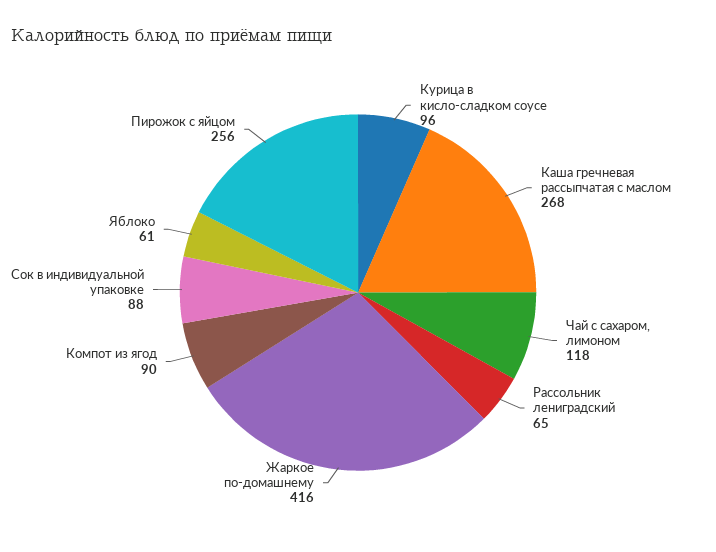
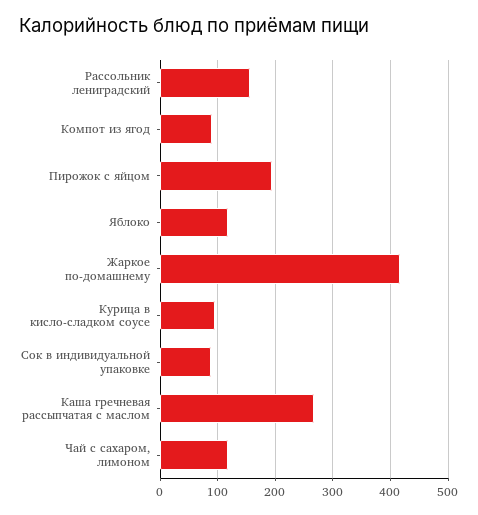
  {
    "Курица в кисло-сладком соусе": 96,
    "Каша гречневая рассыпчатая с маслом": 268,
    "Чай с сахаром, лимоном": 118,
-   "Рассольник лениградский": 65,
+   "Рассольник лениградский": 160,
    "Жаркое по-домашнему": 416,
    "Компот из ягод": 90,
    "Сок в индивидуальной упаковке": 88,
-   "Яблоко": 61,
+   "Яблоко": 120,
-   "Пирожок с яйцом": 256
+   "Пирожок с яйцом": 200
  }

